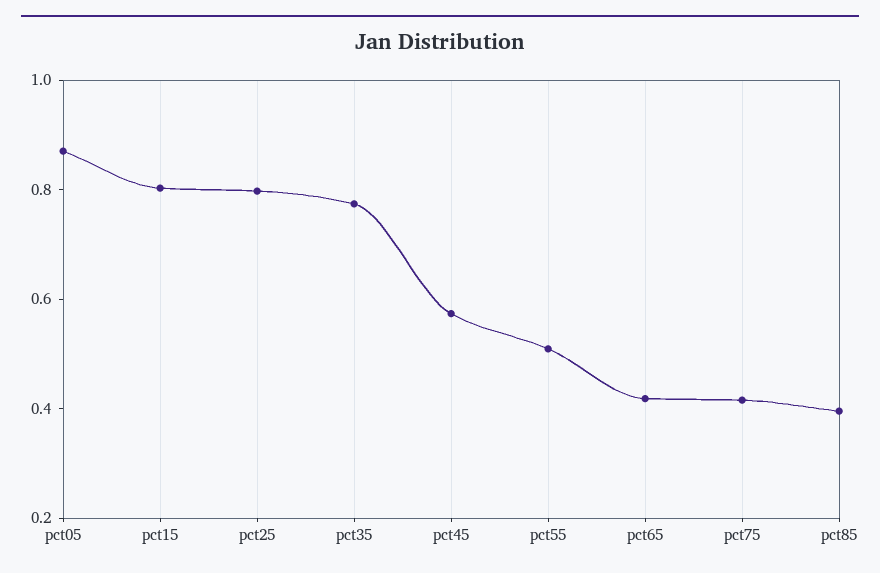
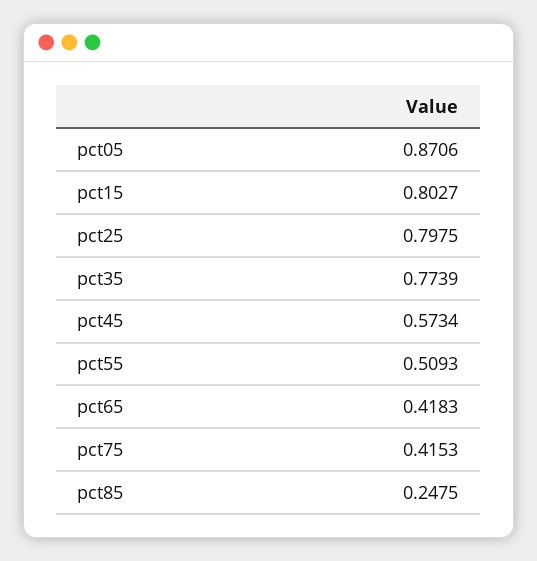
  {
    "pct05": 0.8706,
    "pct15": 0.8027,
    "pct25": 0.7975,
    "pct35": 0.7739,
    "pct45": 0.5734,
    "pct55": 0.5093,
    "pct65": 0.4183,
    "pct75": 0.4153,
-   "pct85": 0.4
+   "pct85": 0.2475
  }

